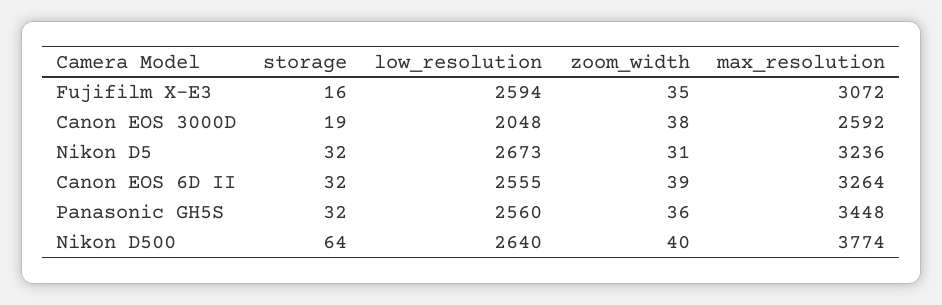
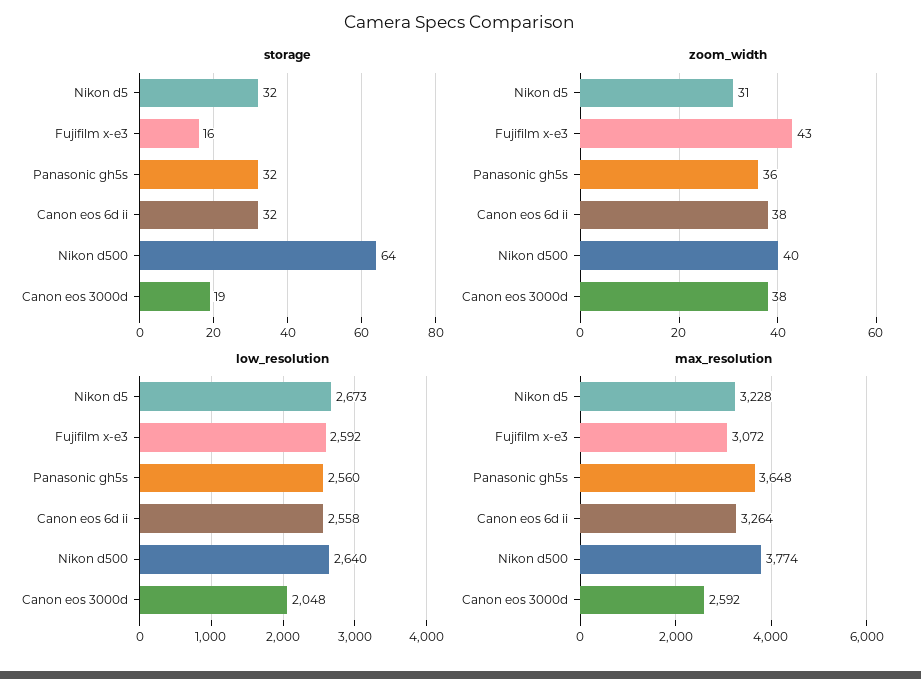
  {
    "storage": {
      "Fujifilm X-E3": 16,
      "Canon EOS 3000D": 19,
      "Nikon D5": 32,
      "Canon EOS 6D II": 32,
      "Panasonic GH5S": 32,
      "Nikon D500": 64
    },
    "low_resolution": {
-     "Fujifilm X-E3": 2594,
+     "Fujifilm X-E3": 2592,
      "Canon EOS 3000D": 2048,
      "Nikon D5": 2673,
-     "Canon EOS 6D II": 2555,
+     "Canon EOS 6D II": 2558,
      "Panasonic GH5S": 2560,
      "Nikon D500": 2640
    },
    "zoom_width": {
-     "Fujifilm X-E3": 35,
+     "Fujifilm X-E3": 43,
      "Canon EOS 3000D": 38,
      "Nikon D5": 31,
-     "Canon EOS 6D II": 39,
+     "Canon EOS 6D II": 38,
      "Panasonic GH5S": 36,
      "Nikon D500": 40
    },
    "max_resolution": {
      "Fujifilm X-E3": 3072,
      "Canon EOS 3000D": 2592,
-     "Nikon D5": 3236,
+     "Nikon D5": 3228,
      "Canon EOS 6D II": 3264,
-     "Panasonic GH5S": 3448,
+     "Panasonic GH5S": 3648,
      "Nikon D500": 3774
    }
  }

